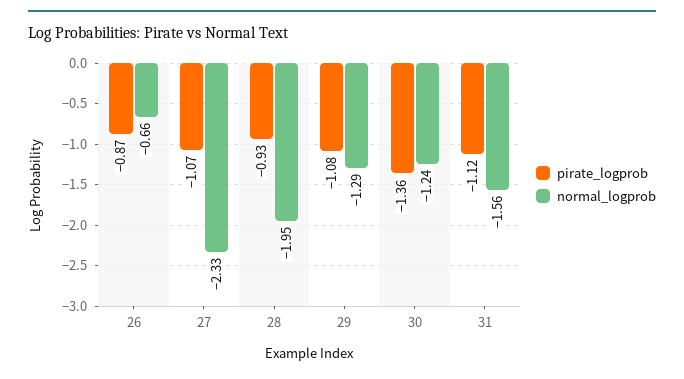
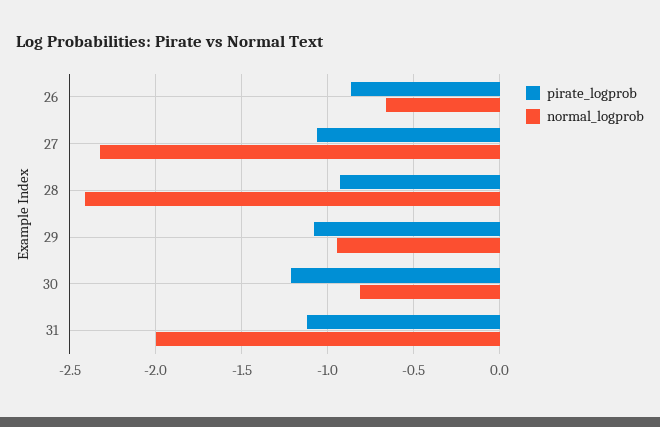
  {
    "pirate_logprob": {
      "26": -0.87,
      "27": -1.07,
      "28": -0.93,
      "29": -1.08,
-     "30": -1.36,
+     "30": -1.2,
      "31": -1.12
    },
    "normal_logprob": {
      "26": -0.66,
      "27": -2.33,
-     "28": -1.95,
+     "28": -2.4,
-     "29": -1.29,
+     "29": -0.95,
-     "30": -1.24,
+     "30": -0.8,
-     "31": -1.56
+     "31": -2
    }
  }

